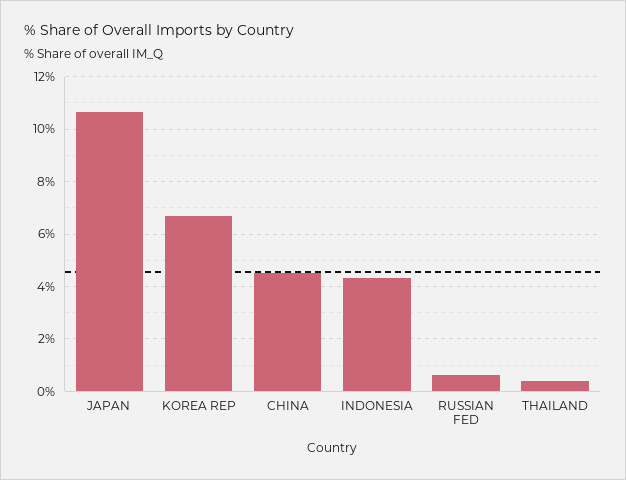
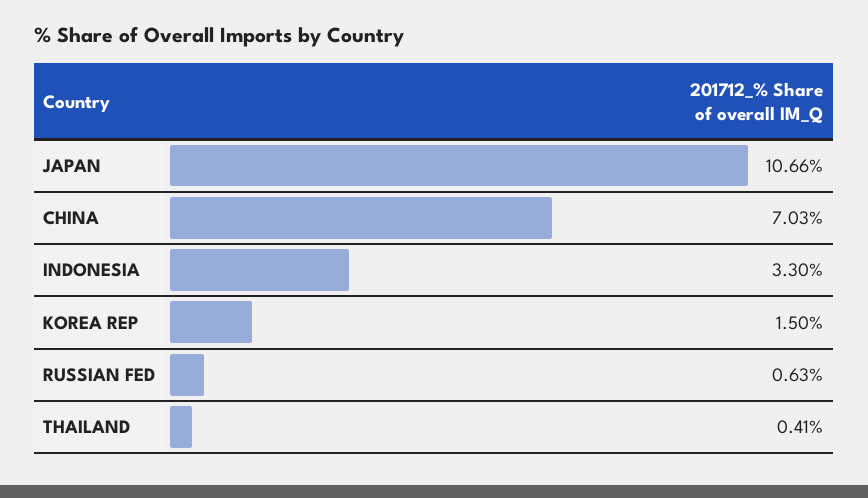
  {
    "JAPAN": 10.66,
-   "KOREA REP": 6.75,
+   "KOREA REP": 1.5,
-   "CHINA": 4.5,
+   "CHINA": 7.03,
-   "INDONESIA": 4.25,
+   "INDONESIA": 3.3,
    "RUSSIAN FED": 0.63,
    "THAILAND": 0.41
  }

